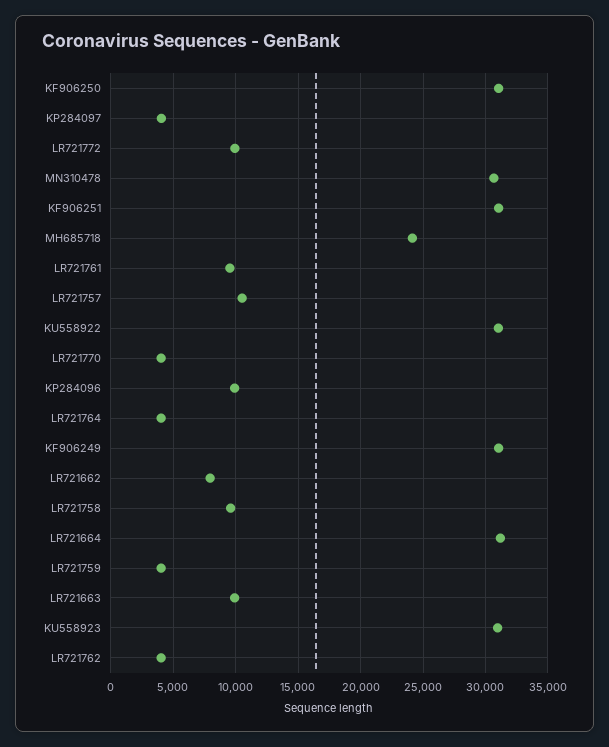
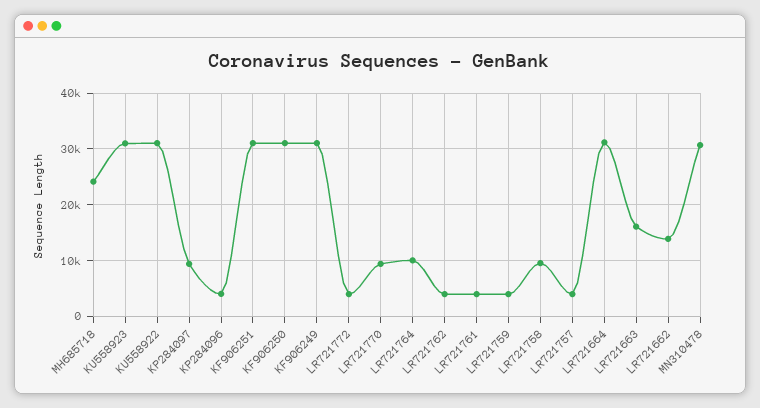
  {
    "KF906250": 31000,
-   "KP284097": 4000,
+   "KP284097": 10000,
-   "LR721772": 10000,
+   "LR721772": 4000,
    "MN310478": 30500,
    "KF906251": 31000,
    "MH685718": 24000,
-   "LR721761": 9500,
+   "LR721761": 4000,
-   "LR721757": 10500,
+   "LR721757": 4000,
    "KU558922": 31000,
-   "LR721770": 4000,
+   "LR721770": 10000,
-   "KP284096": 10000,
+   "KP284096": 4000,
-   "LR721764": 4000,
+   "LR721764": 10000,
    "KF906249": 31000,
-   "LR721662": 8000,
+   "LR721662": 14000,
    "LR721758": 9500,
    "LR721664": 31000,
    "LR721759": 4000,
-   "LR721663": 10000,
+   "LR721663": 16000,
    "KU558923": 31000,
    "LR721762": 4000
  }

